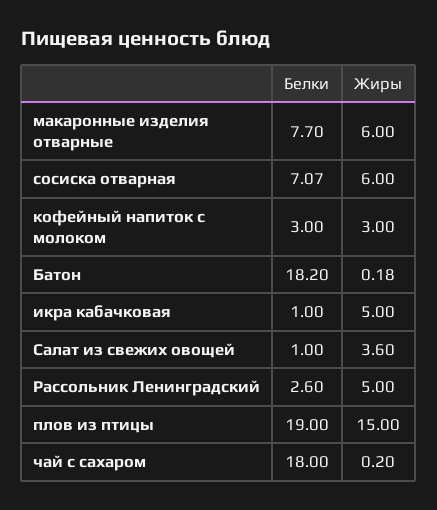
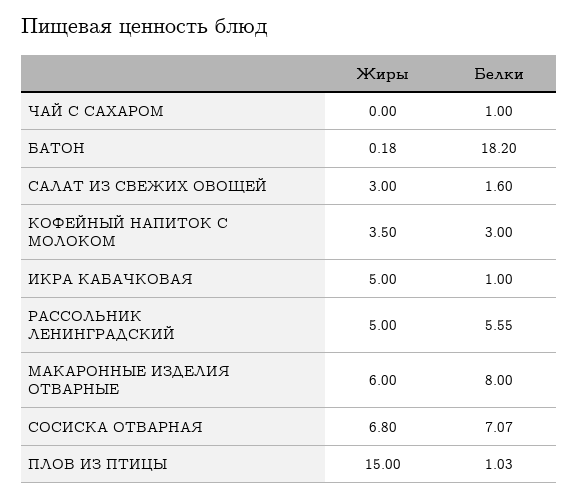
  {
    "Белки": {
-     "макаронные изделия отварные": 7.7,
+     "макаронные изделия отварные": 8,
      "сосиска отварная": 7.07,
      "кофейный напиток с молоком": 3,
      "Батон": 18.2,
      "икра кабачковая": 1,
-     "Салат из свежих овощей": 1,
+     "Салат из свежих овощей": 1.6,
-     "Рассольник Ленинградский": 2.6,
+     "Рассольник Ленинградский": 5.55,
-     "плов из птицы": 19,
+     "плов из птицы": 1.03,
-     "чай с сахаром": 18
+     "чай с сахаром": 1
    },
    "Жиры": {
      "макаронные изделия отварные": 6,
-     "сосиска отварная": 6,
+     "сосиска отварная": 6.8,
-     "кофейный напиток с молоком": 3,
+     "кофейный напиток с молоком": 3.5,
      "Батон": 0.18,
      "икра кабачковая": 5,
-     "Салат из свежих овощей": 3.6,
+     "Салат из свежих овощей": 3,
      "Рассольник Ленинградский": 5,
      "плов из птицы": 15,
-     "чай с сахаром": 0.2
+     "чай с сахаром": 0
    }
  }

